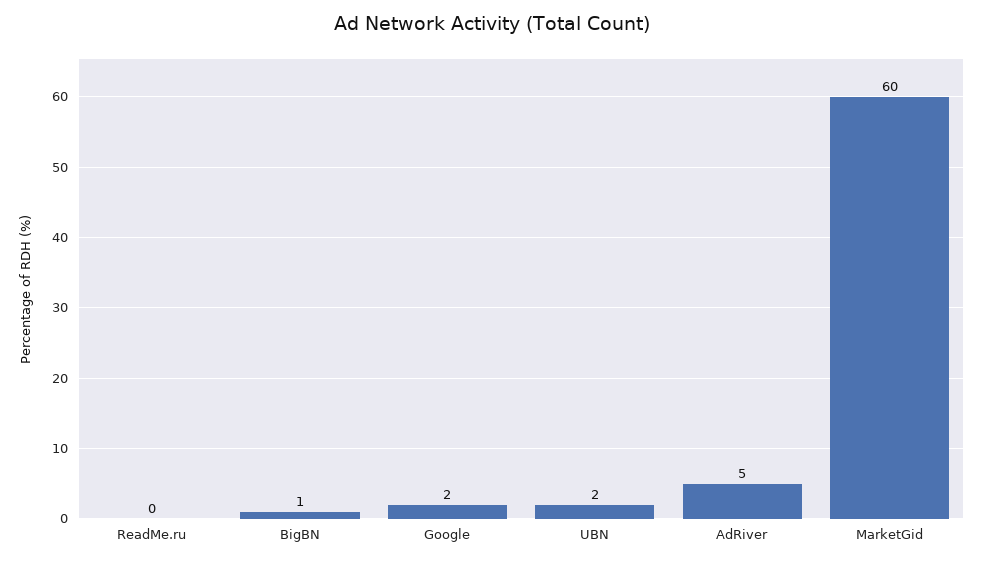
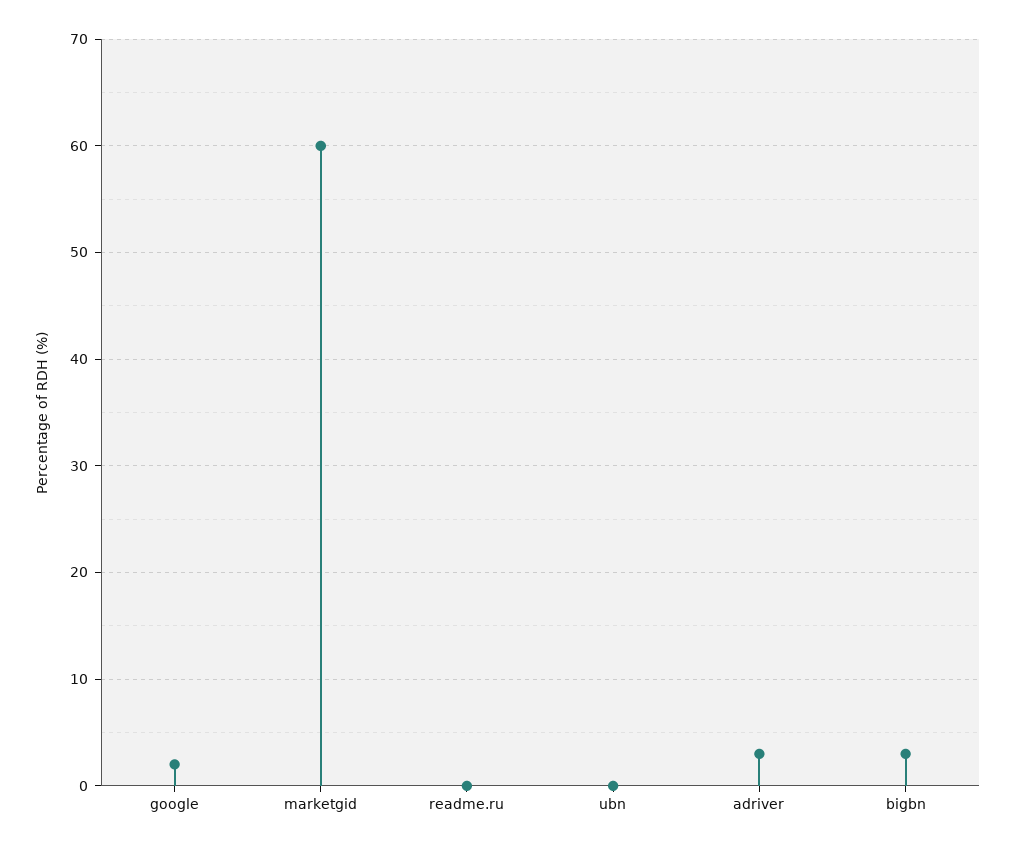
  {
    "ReadMe.ru": 0,
-   "BigBN": 1,
+   "BigBN": 3,
    "Google": 2,
-   "UBN": 2,
+   "UBN": 0,
-   "AdRiver": 5,
+   "AdRiver": 3,
    "MarketGid": 60
  }

